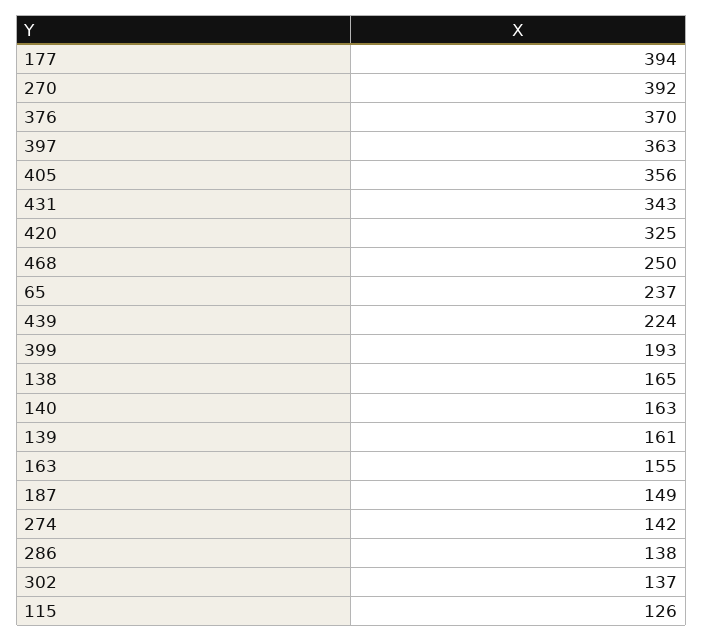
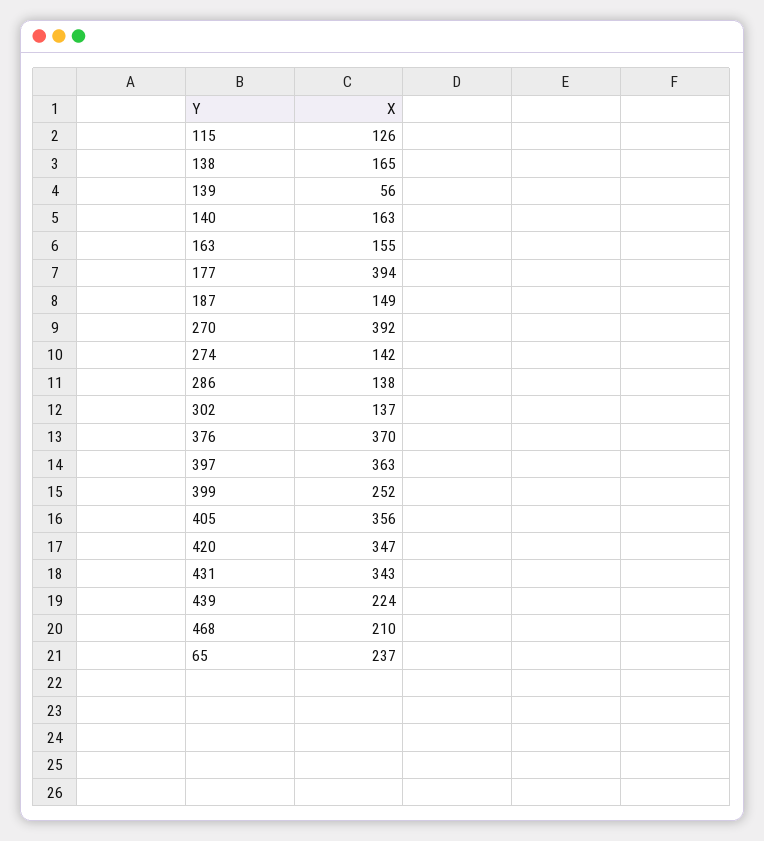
  {
    "177": 394,
    "270": 392,
    "376": 370,
    "397": 363,
    "405": 356,
    "431": 343,
-   "420": 325,
+   "420": 347,
-   "468": 250,
+   "468": 210,
    "65": 237,
    "439": 224,
-   "399": 193,
+   "399": 252,
    "138": 165,
    "140": 163,
-   "139": 161,
+   "139": 56,
    "163": 155,
    "187": 149,
    "274": 142,
    "286": 138,
    "302": 137,
    "115": 126
  }

